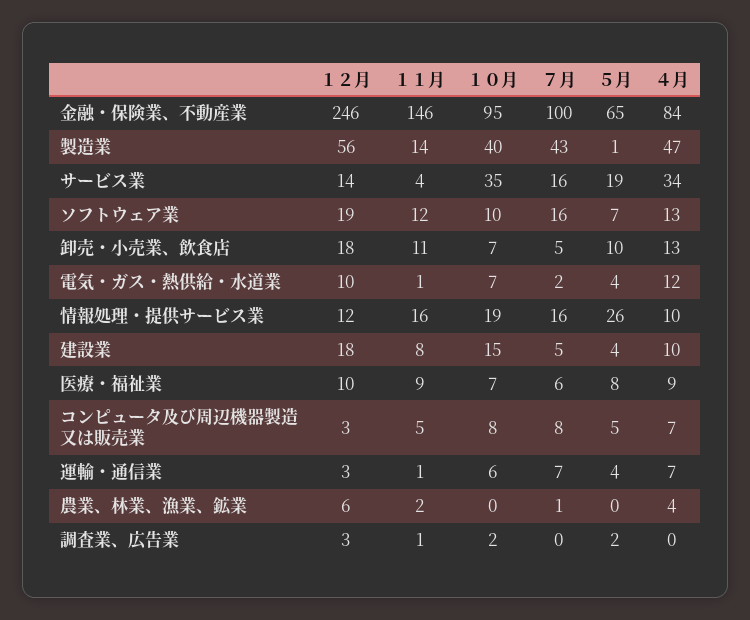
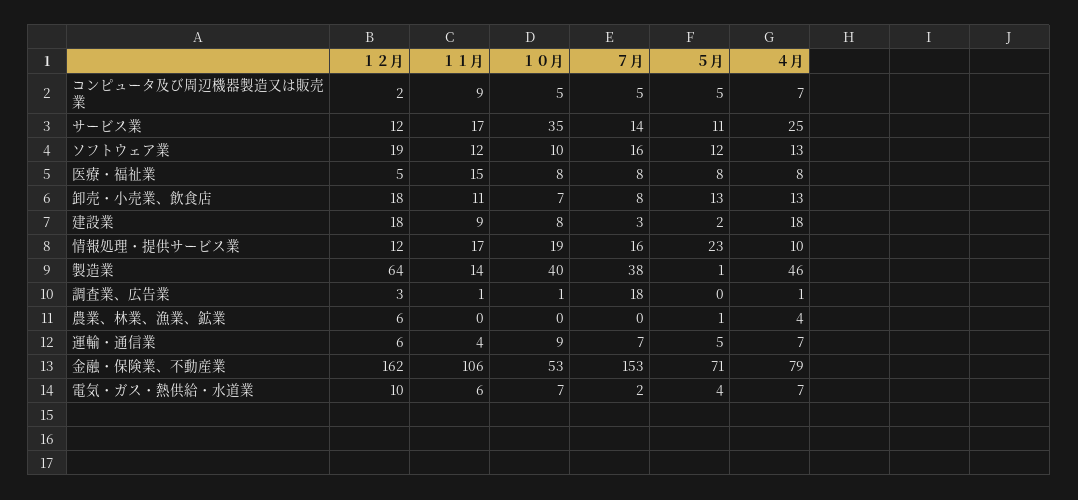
  {
    "１２月": {
-     "金融・保険業、不動産業": 246,
+     "金融・保険業、不動産業": 162,
-     "製造業": 56,
+     "製造業": 64,
-     "サービス業": 14,
+     "サービス業": 12,
      "ソフトウェア業": 19,
      "卸売・小売業、飲食店": 18,
      "電気・ガス・熱供給・水道業": 10,
      "情報処理・提供サービス業": 12,
      "建設業": 18,
-     "医療・福祉業": 10,
+     "医療・福祉業": 5,
-     "コンピュータ及び周辺機器製造又は販売業": 3,
+     "コンピュータ及び周辺機器製造又は販売業": 2,
-     "運輸・通信業": 3,
+     "運輸・通信業": 6,
      "農業、林業、漁業、鉱業": 6,
      "調査業、広告業": 3
    },
    "１１月": {
-     "金融・保険業、不動産業": 146,
+     "金融・保険業、不動産業": 106,
      "製造業": 14,
-     "サービス業": 4,
+     "サービス業": 17,
      "ソフトウェア業": 12,
      "卸売・小売業、飲食店": 11,
-     "電気・ガス・熱供給・水道業": 1,
+     "電気・ガス・熱供給・水道業": 6,
-     "情報処理・提供サービス業": 16,
+     "情報処理・提供サービス業": 17,
-     "建設業": 8,
+     "建設業": 9,
-     "医療・福祉業": 9,
+     "医療・福祉業": 15,
-     "コンピュータ及び周辺機器製造又は販売業": 5,
+     "コンピュータ及び周辺機器製造又は販売業": 9,
-     "運輸・通信業": 1,
+     "運輸・通信業": 4,
-     "農業、林業、漁業、鉱業": 2,
+     "農業、林業、漁業、鉱業": 0,
      "調査業、広告業": 1
    },
    "１０月": {
-     "金融・保険業、不動産業": 95,
+     "金融・保険業、不動産業": 53,
      "製造業": 40,
      "サービス業": 35,
      "ソフトウェア業": 10,
      "卸売・小売業、飲食店": 7,
      "電気・ガス・熱供給・水道業": 7,
      "情報処理・提供サービス業": 19,
-     "建設業": 15,
+     "建設業": 8,
-     "医療・福祉業": 7,
+     "医療・福祉業": 8,
-     "コンピュータ及び周辺機器製造又は販売業": 8,
+     "コンピュータ及び周辺機器製造又は販売業": 5,
-     "運輸・通信業": 6,
+     "運輸・通信業": 9,
      "農業、林業、漁業、鉱業": 0,
-     "調査業、広告業": 2
+     "調査業、広告業": 1
    },
    "７月": {
-     "金融・保険業、不動産業": 100,
+     "金融・保険業、不動産業": 153,
-     "製造業": 43,
+     "製造業": 38,
-     "サービス業": 16,
+     "サービス業": 14,
      "ソフトウェア業": 16,
-     "卸売・小売業、飲食店": 5,
+     "卸売・小売業、飲食店": 8,
      "電気・ガス・熱供給・水道業": 2,
      "情報処理・提供サービス業": 16,
-     "建設業": 5,
+     "建設業": 3,
-     "医療・福祉業": 6,
+     "医療・福祉業": 8,
-     "コンピュータ及び周辺機器製造又は販売業": 8,
+     "コンピュータ及び周辺機器製造又は販売業": 5,
      "運輸・通信業": 7,
-     "農業、林業、漁業、鉱業": 1,
+     "農業、林業、漁業、鉱業": 0,
-     "調査業、広告業": 0
+     "調査業、広告業": 18
    },
    "５月": {
-     "金融・保険業、不動産業": 65,
+     "金融・保険業、不動産業": 71,
      "製造業": 1,
-     "サービス業": 19,
+     "サービス業": 11,
-     "ソフトウェア業": 7,
+     "ソフトウェア業": 12,
-     "卸売・小売業、飲食店": 10,
+     "卸売・小売業、飲食店": 13,
      "電気・ガス・熱供給・水道業": 4,
-     "情報処理・提供サービス業": 26,
+     "情報処理・提供サービス業": 23,
-     "建設業": 4,
+     "建設業": 2,
      "医療・福祉業": 8,
      "コンピュータ及び周辺機器製造又は販売業": 5,
-     "運輸・通信業": 4,
+     "運輸・通信業": 5,
-     "農業、林業、漁業、鉱業": 0,
+     "農業、林業、漁業、鉱業": 1,
-     "調査業、広告業": 2
+     "調査業、広告業": 0
    },
    "４月": {
-     "金融・保険業、不動産業": 84,
+     "金融・保険業、不動産業": 79,
-     "製造業": 47,
+     "製造業": 46,
-     "サービス業": 34,
+     "サービス業": 25,
      "ソフトウェア業": 13,
      "卸売・小売業、飲食店": 13,
-     "電気・ガス・熱供給・水道業": 12,
+     "電気・ガス・熱供給・水道業": 7,
      "情報処理・提供サービス業": 10,
-     "建設業": 10,
+     "建設業": 18,
-     "医療・福祉業": 9,
+     "医療・福祉業": 8,
      "コンピュータ及び周辺機器製造又は販売業": 7,
      "運輸・通信業": 7,
      "農業、林業、漁業、鉱業": 4,
-     "調査業、広告業": 0
+     "調査業、広告業": 1
    }
  }

